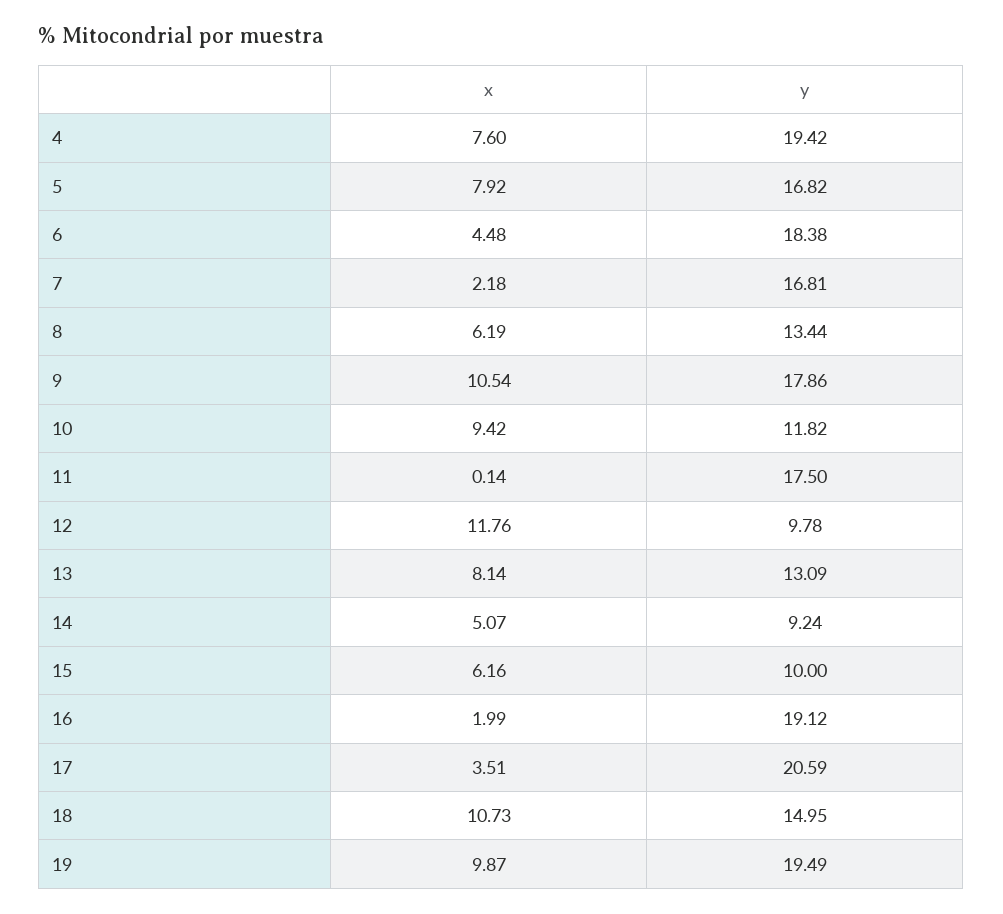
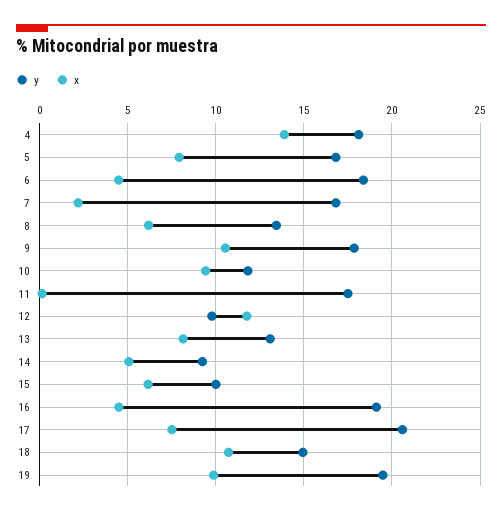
  {
    "x": {
-     "4": 7.6,
+     "4": 14,
      "5": 7.92,
      "6": 4.48,
      "7": 2.18,
      "8": 6.19,
      "9": 10.54,
      "10": 9.42,
      "11": 0.14,
      "12": 11.76,
      "13": 8.14,
      "14": 5.07,
      "15": 6.16,
-     "16": 1.99,
+     "16": 4.5,
-     "17": 3.51,
+     "17": 7.5,
      "18": 10.73,
      "19": 9.87
    },
    "y": {
-     "4": 19.42,
+     "4": 18,
      "5": 16.82,
      "6": 18.38,
      "7": 16.81,
      "8": 13.44,
      "9": 17.86,
      "10": 11.82,
      "11": 17.5,
      "12": 9.78,
      "13": 13.09,
      "14": 9.24,
      "15": 10,
      "16": 19.12,
      "17": 20.59,
      "18": 14.95,
      "19": 19.49
    }
  }

